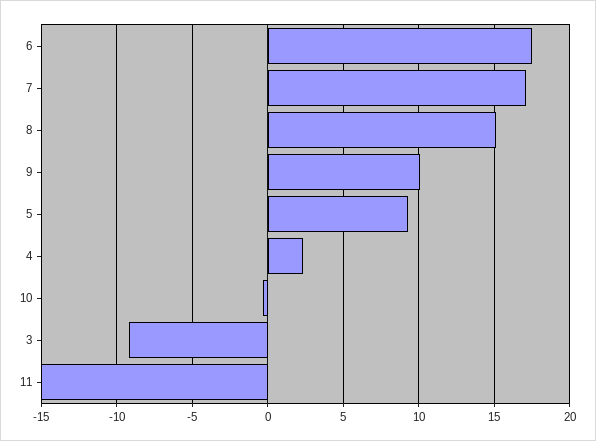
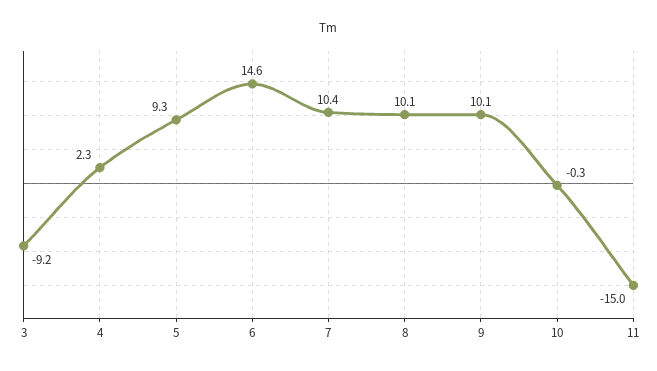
  {
-   "6": 17.5,
+   "6": 14.6,
-   "7": 17,
+   "7": 10.4,
-   "8": 15,
+   "8": 10.1,
    "9": 10.1,
    "5": 9.3,
    "4": 2.3,
    "10": -0.3,
    "3": -9.2,
    "11": -15
  }

